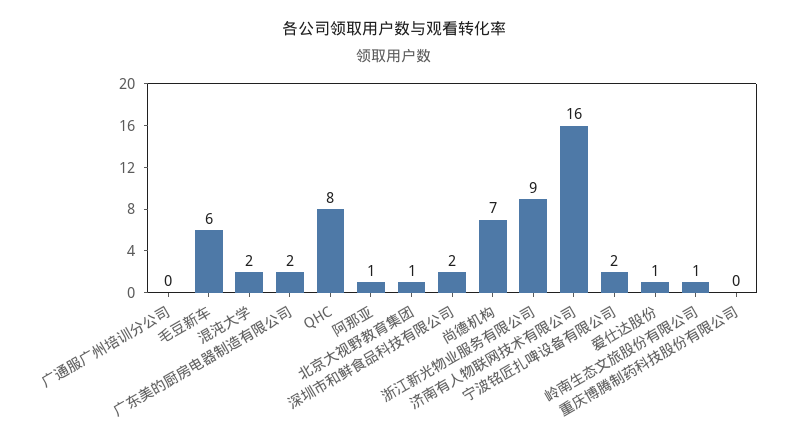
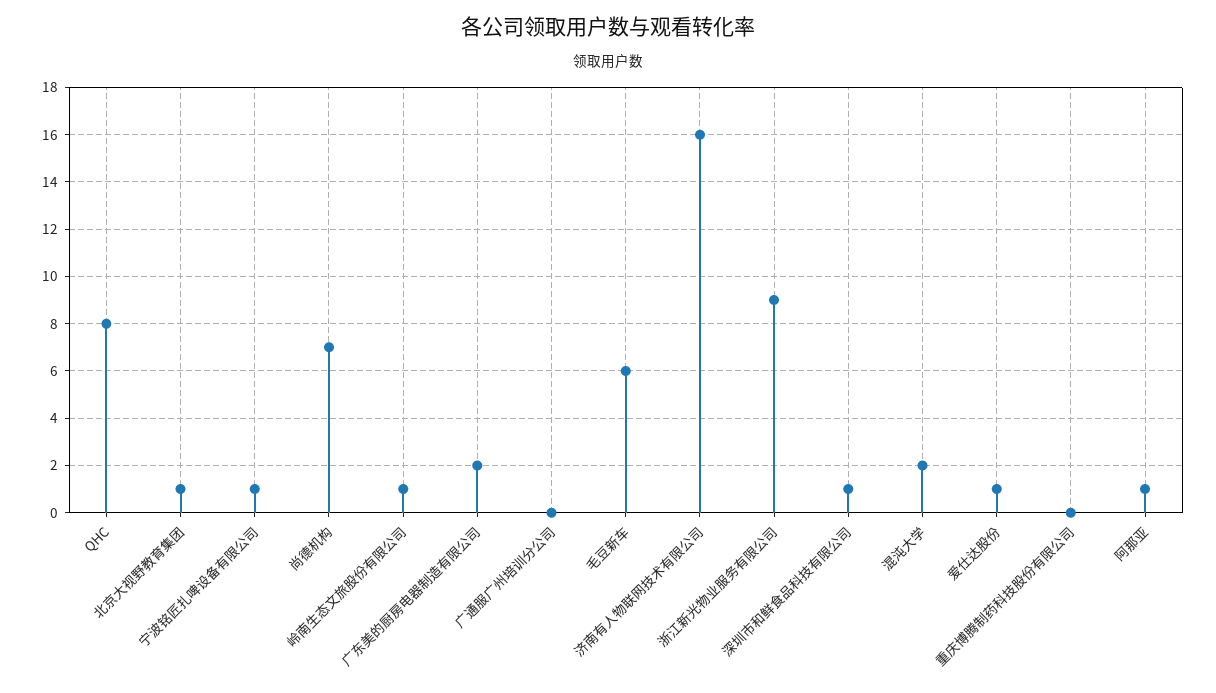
  {
    "广通服广州培训分公司": 0,
    "毛豆新车": 6,
    "混沌大学": 2,
    "广东美的厨房电器制造有限公司": 2,
    "QHC": 8,
    "阿那亚": 1,
    "北京大视野教育集团": 1,
-   "深圳市和鲜食品科技有限公司": 2,
+   "深圳市和鲜食品科技有限公司": 1,
    "尚德机构": 7,
    "浙江新光物业服务有限公司": 9,
    "济南有人物联网技术有限公司": 16,
-   "宁波铭匠扎啤设备有限公司": 2,
+   "宁波铭匠扎啤设备有限公司": 1,
    "爱仕达股份": 1,
    "岭南生态文旅股份有限公司": 1,
    "重庆博腾制药科技股份有限公司": 0
  }

